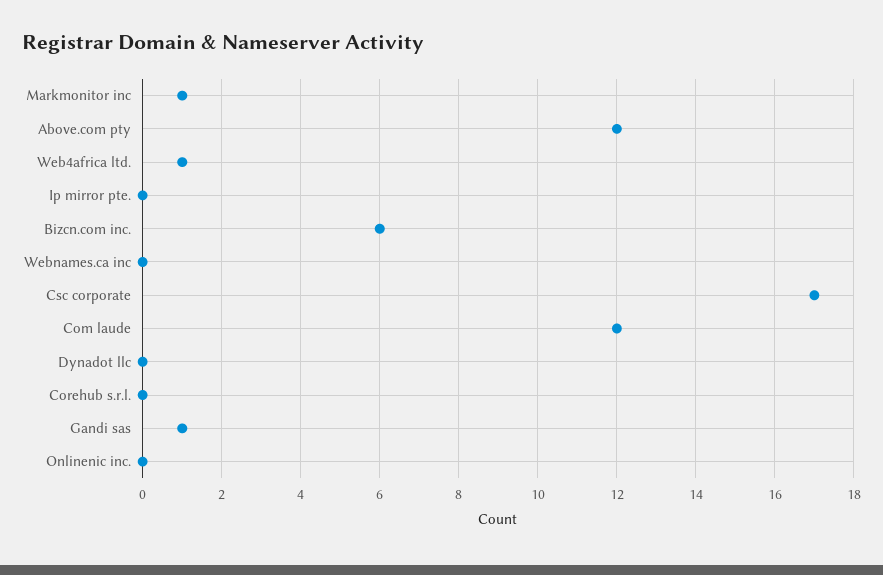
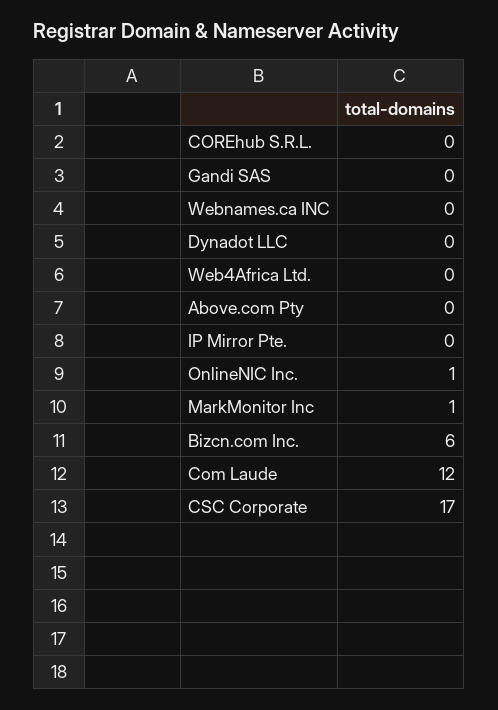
  {
    "Markmonitor inc": 1,
-   "Above.com pty": 12,
+   "Above.com pty": 0,
-   "Web4africa ltd.": 1,
+   "Web4africa ltd.": 0,
    "Ip mirror pte.": 0,
    "Bizcn.com inc.": 6,
    "Webnames.ca inc": 0,
    "Csc corporate": 17,
    "Com laude": 12,
    "Dynadot llc": 0,
    "Corehub s.r.l.": 0,
-   "Gandi sas": 1,
+   "Gandi sas": 0,
-   "Onlinenic inc.": 0
+   "Onlinenic inc.": 1
  }

